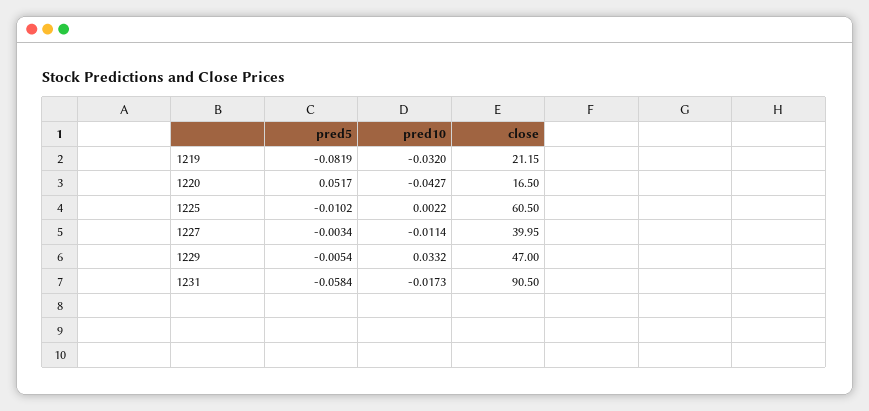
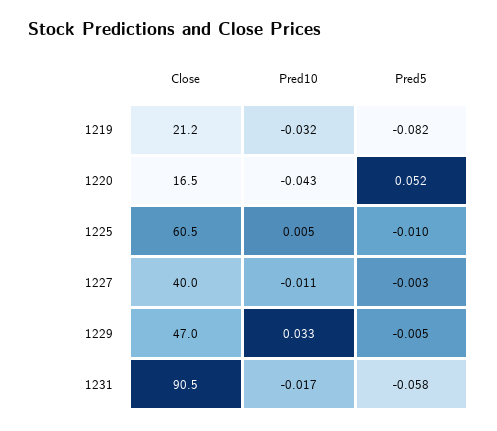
  {
    "pred5": {
      "1219": -0.0819,
      "1220": 0.0517,
      "1225": -0.0102,
      "1227": -0.0034,
      "1229": -0.0054,
      "1231": -0.0584
    },
    "pred10": {
      "1219": -0.032,
      "1220": -0.0427,
-     "1225": 0.0022,
+     "1225": 0.005,
      "1227": -0.0114,
      "1229": 0.0332,
      "1231": -0.0173
    },
    "close": {
      "1219": 21.15,
      "1220": 16.5,
      "1225": 60.5,
      "1227": 39.95,
      "1229": 47,
      "1231": 90.5
    }
  }

